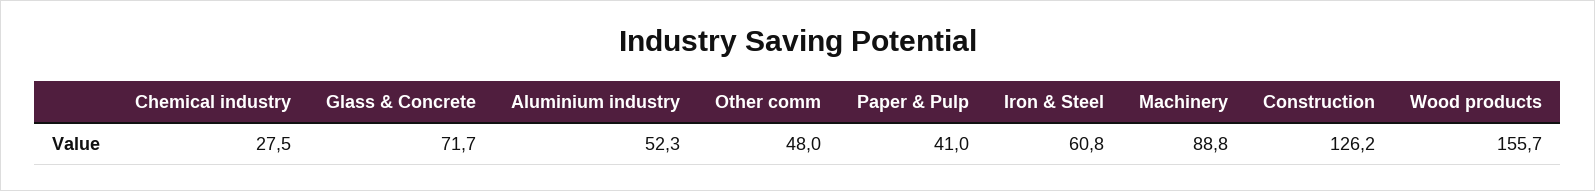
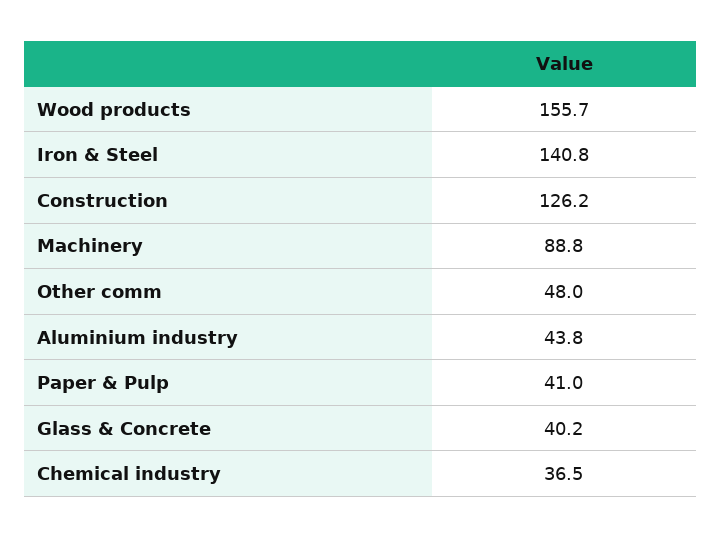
  {
-   "Chemical industry": 27.5,
+   "Chemical industry": 36.5,
-   "Glass & Concrete": 71.7,
+   "Glass & Concrete": 40.2,
-   "Aluminium industry": 52.3,
+   "Aluminium industry": 43.8,
    "Other comm": 48,
    "Paper & Pulp": 41,
-   "Iron & Steel": 60.8,
+   "Iron & Steel": 140.8,
    "Machinery": 88.8,
    "Construction": 126.2,
    "Wood products": 155.7
  }

